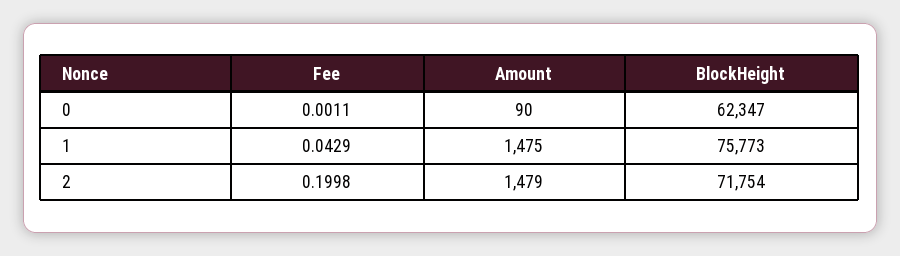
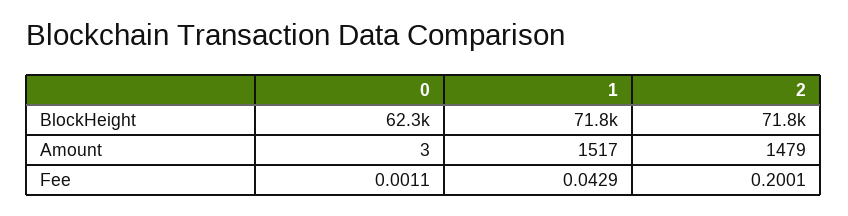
  {
    "Fee": {
      "0": 0.0011,
      "1": 0.0429,
-     "2": 0.1998
+     "2": 0.2001
    },
    "Amount": {
-     "0": 90,
+     "0": 3,
-     "1": 1475,
+     "1": 1517,
      "2": 1479
    },
    "BlockHeight": {
      "0": 62347,
-     "1": 75773,
+     "1": 71800,
      "2": 71754
    }
  }

